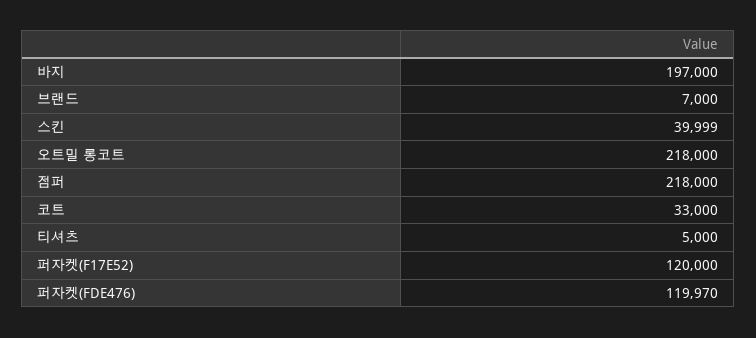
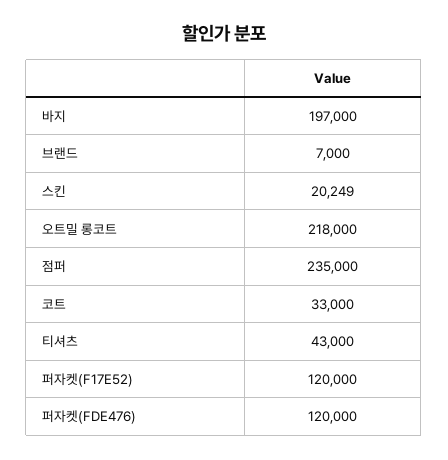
  {
    "바지": 197000,
    "브랜드": 7000,
-   "스킨": 39999,
+   "스킨": 20249,
    "오트밀 롱코트": 218000,
-   "점퍼": 218000,
+   "점퍼": 235000,
    "코트": 33000,
-   "티셔츠": 5000,
+   "티셔츠": 43000,
    "퍼자켓(F17E52)": 120000,
-   "퍼자켓(FDE476)": 119970
+   "퍼자켓(FDE476)": 120000
  }

